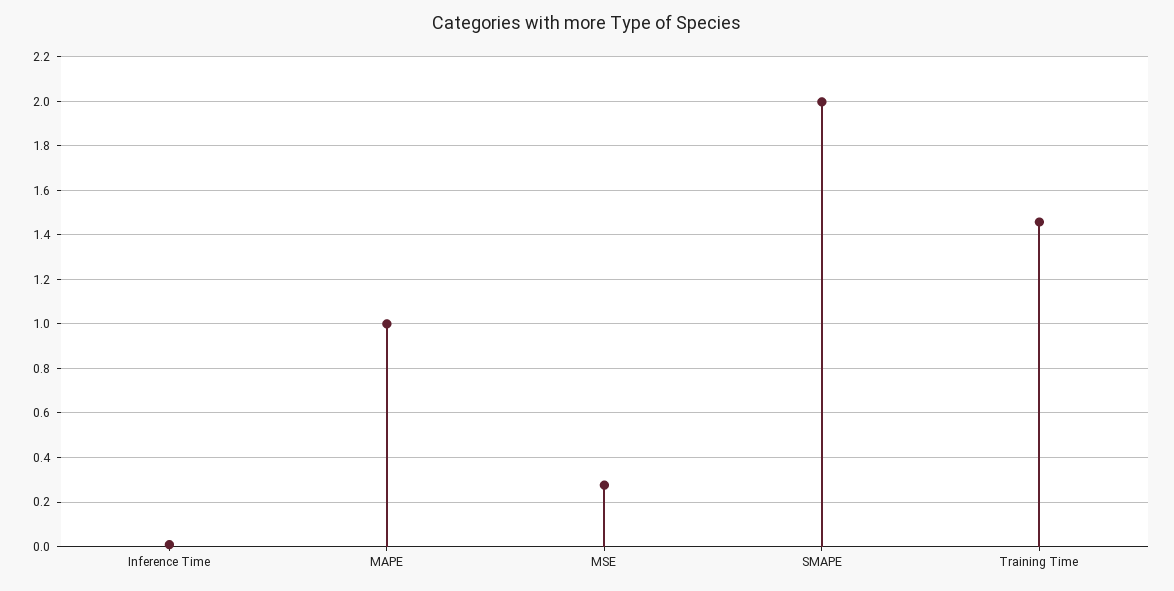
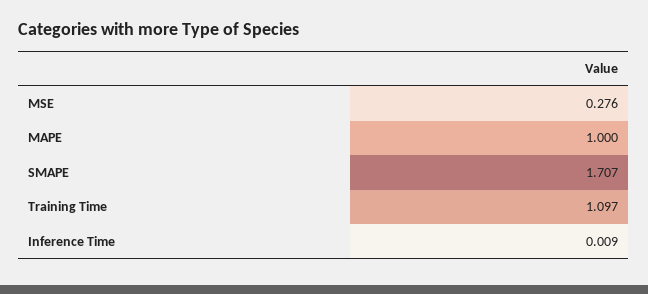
  {
    "Inference Time": 0.009,
    "MAPE": 1,
    "MSE": 0.276,
-   "SMAPE": 2,
+   "SMAPE": 1.707,
-   "Training Time": 1.45
+   "Training Time": 1.097
  }

